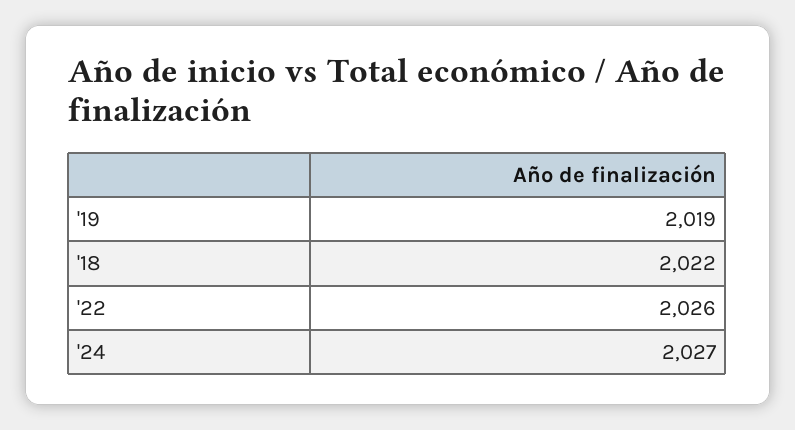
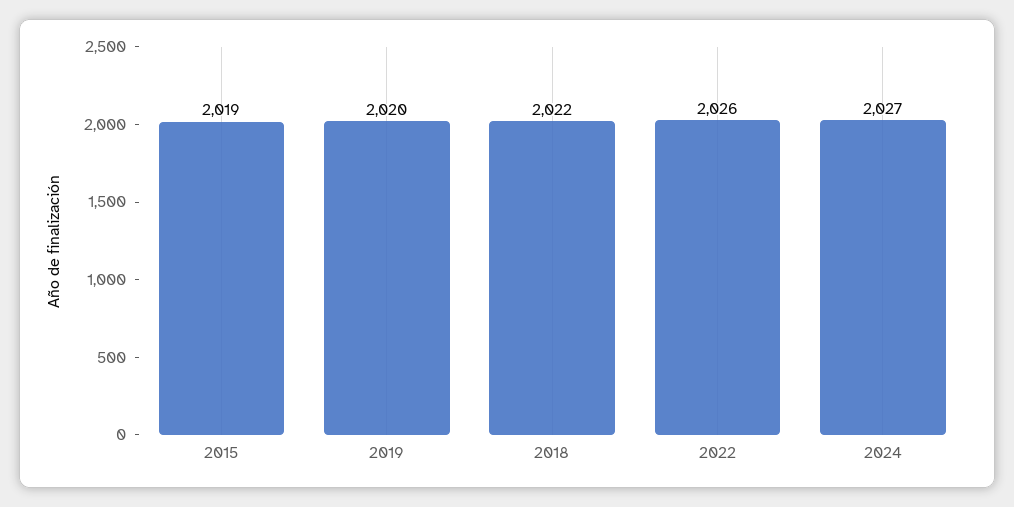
  {
-   "'19": 2019,
+   "'19": 2020,
    "'18": 2022,
    "'22": 2026,
-   "'24": 2027
+   "'24": 2027,
+   "2015": 2019
  }

